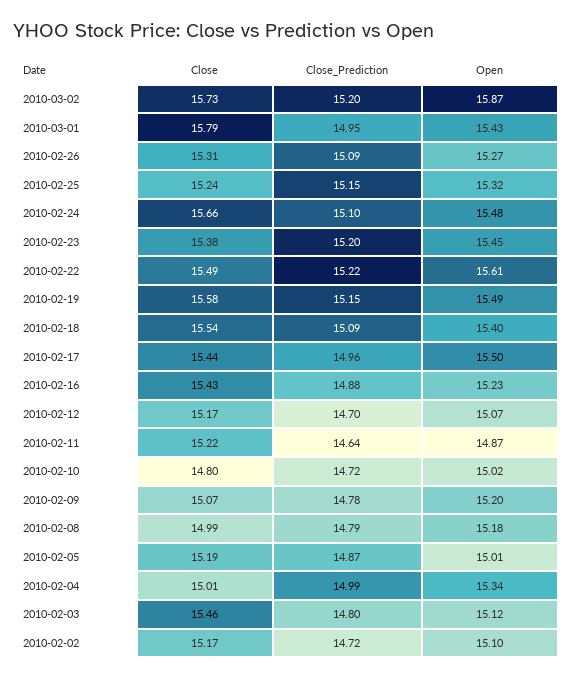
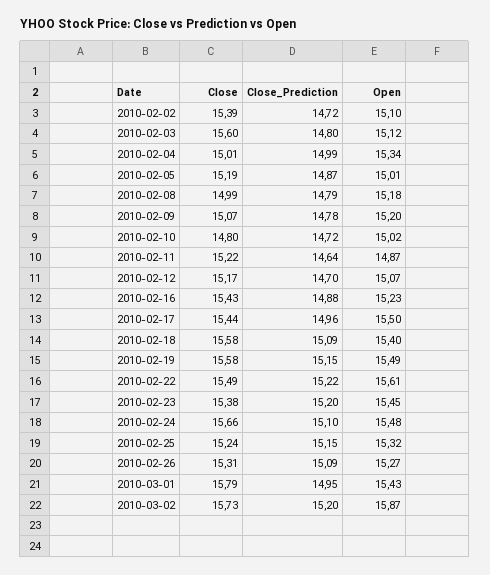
  {
    "Close": {
      "2010-03-02": 15.73,
      "2010-03-01": 15.79,
      "2010-02-26": 15.31,
      "2010-02-25": 15.24,
      "2010-02-24": 15.66,
      "2010-02-23": 15.38,
      "2010-02-22": 15.49,
      "2010-02-19": 15.58,
-     "2010-02-18": 15.54,
+     "2010-02-18": 15.58,
      "2010-02-17": 15.44,
      "2010-02-16": 15.43,
      "2010-02-12": 15.17,
      "2010-02-11": 15.22,
      "2010-02-10": 14.8,
      "2010-02-09": 15.07,
      "2010-02-08": 14.99,
      "2010-02-05": 15.19,
      "2010-02-04": 15.01,
-     "2010-02-03": 15.46,
+     "2010-02-03": 15.6,
-     "2010-02-02": 15.17
+     "2010-02-02": 15.39
    },
    "Close_Prediction": {
      "2010-03-02": 15.2,
      "2010-03-01": 14.95,
      "2010-02-26": 15.09,
      "2010-02-25": 15.15,
      "2010-02-24": 15.1,
      "2010-02-23": 15.2,
      "2010-02-22": 15.22,
      "2010-02-19": 15.15,
      "2010-02-18": 15.09,
      "2010-02-17": 14.96,
      "2010-02-16": 14.88,
      "2010-02-12": 14.7,
      "2010-02-11": 14.64,
      "2010-02-10": 14.72,
      "2010-02-09": 14.78,
      "2010-02-08": 14.79,
      "2010-02-05": 14.87,
      "2010-02-04": 14.99,
      "2010-02-03": 14.8,
      "2010-02-02": 14.72
    },
    "Open": {
      "2010-03-02": 15.87,
      "2010-03-01": 15.43,
      "2010-02-26": 15.27,
      "2010-02-25": 15.32,
      "2010-02-24": 15.48,
      "2010-02-23": 15.45,
      "2010-02-22": 15.61,
      "2010-02-19": 15.49,
      "2010-02-18": 15.4,
      "2010-02-17": 15.5,
      "2010-02-16": 15.23,
      "2010-02-12": 15.07,
      "2010-02-11": 14.87,
      "2010-02-10": 15.02,
      "2010-02-09": 15.2,
      "2010-02-08": 15.18,
      "2010-02-05": 15.01,
      "2010-02-04": 15.34,
      "2010-02-03": 15.12,
      "2010-02-02": 15.1
    }
  }

